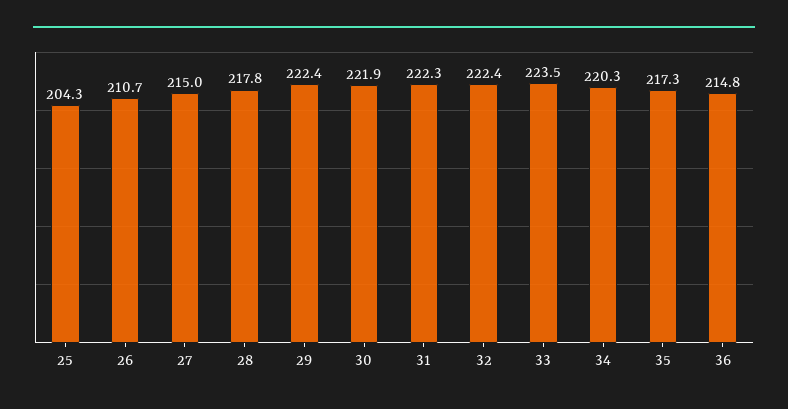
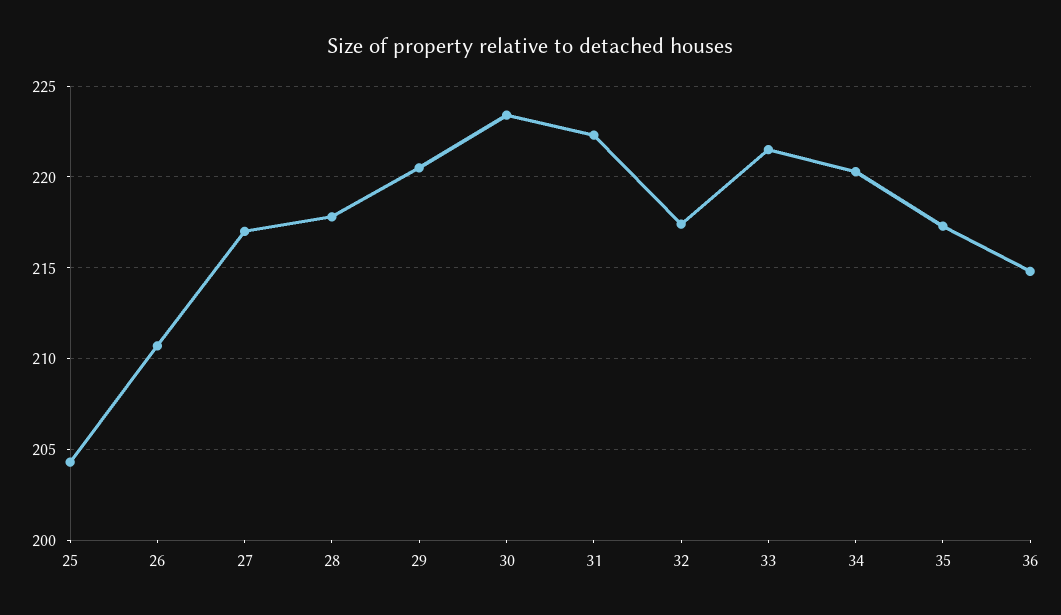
  {
    "25": 204.3,
    "26": 210.7,
-   "27": 215,
+   "27": 217,
    "28": 217.8,
-   "29": 222.4,
+   "29": 220.5,
-   "30": 221.9,
+   "30": 223.5,
    "31": 222.3,
-   "32": 222.4,
+   "32": 217.5,
-   "33": 223.5,
+   "33": 221.5,
    "34": 220.3,
    "35": 217.3,
    "36": 214.8
  }

